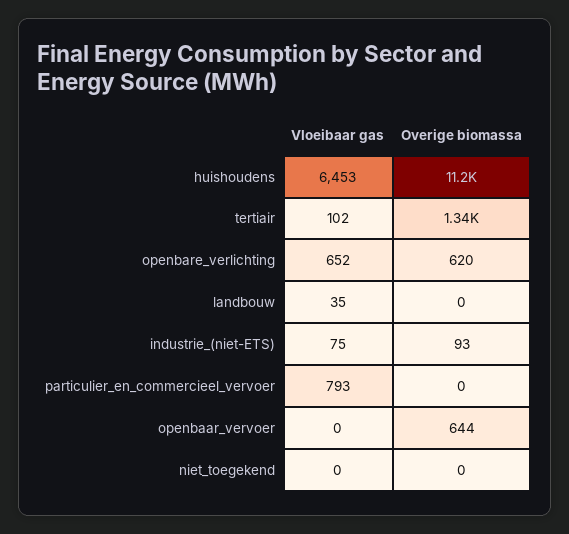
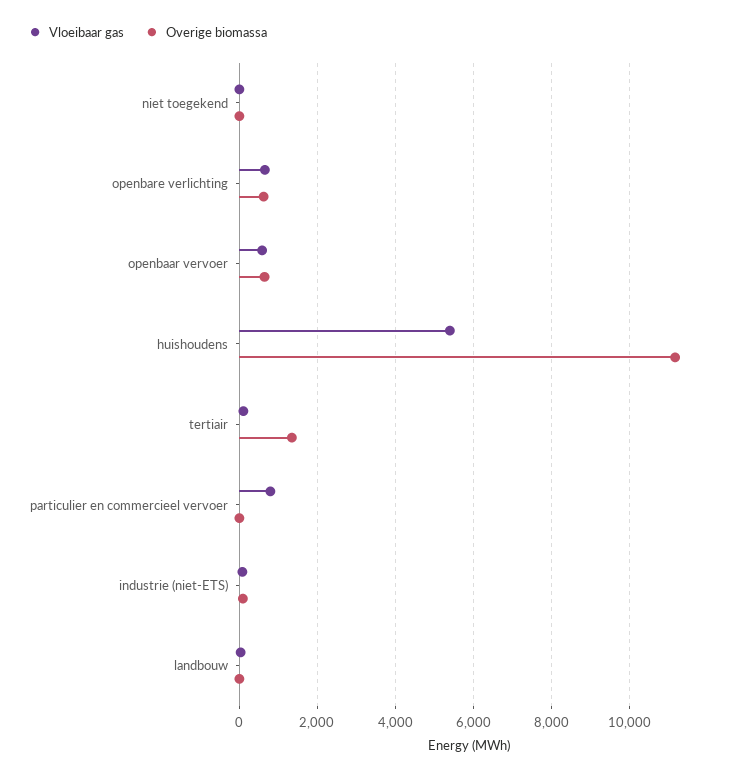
  {
    "Vloeibaar gas": {
-     "huishoudens": 6453,
+     "huishoudens": 5400,
      "tertiair": 102,
      "openbare_verlichting": 652,
      "landbouw": 35,
      "industrie_(niet-ETS)": 75,
      "particulier_en_commercieel_vervoer": 793,
-     "openbaar_vervoer": 0,
+     "openbaar_vervoer": 600,
      "niet_toegekend": 0
    },
    "Overige biomassa": {
      "huishoudens": 11200,
      "tertiair": 1340,
      "openbare_verlichting": 620,
      "landbouw": 0,
      "industrie_(niet-ETS)": 93,
      "particulier_en_commercieel_vervoer": 0,
      "openbaar_vervoer": 644,
      "niet_toegekend": 0
    }
  }

